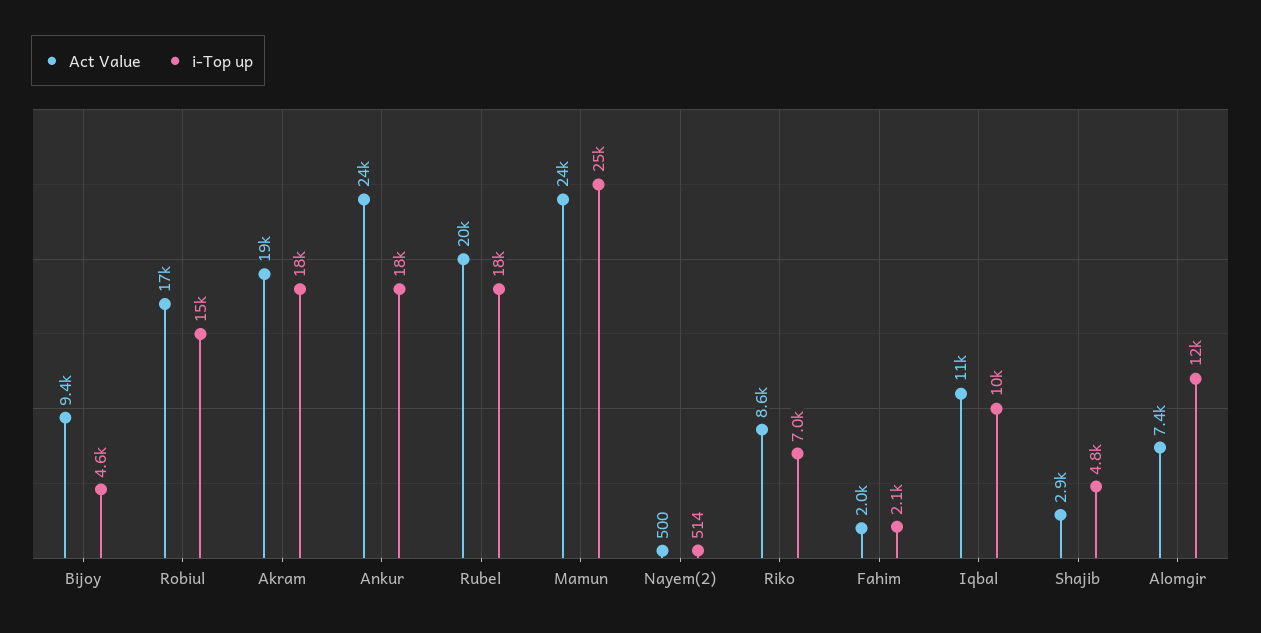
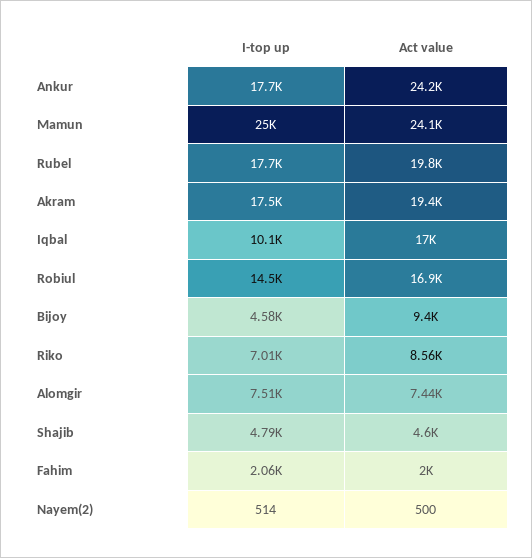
  {
    "Act Value": {
      "Bijoy": 9400,
      "Robiul": 16900,
      "Akram": 19400,
      "Ankur": 24200,
      "Rubel": 19800,
      "Mamun": 24100,
      "Nayem(2)": 500,
      "Riko": 8560,
      "Fahim": 2000,
-     "Iqbal": 11000,
+     "Iqbal": 17000,
-     "Shajib": 2900,
+     "Shajib": 4600,
      "Alomgir": 7440
    },
    "i-Top up": {
      "Bijoy": 4580,
      "Robiul": 14500,
      "Akram": 17500,
      "Ankur": 17700,
      "Rubel": 17700,
      "Mamun": 25000,
      "Nayem(2)": 514,
      "Riko": 7010,
      "Fahim": 2060,
      "Iqbal": 10100,
      "Shajib": 4790,
-     "Alomgir": 12000
+     "Alomgir": 7510
    }
  }

